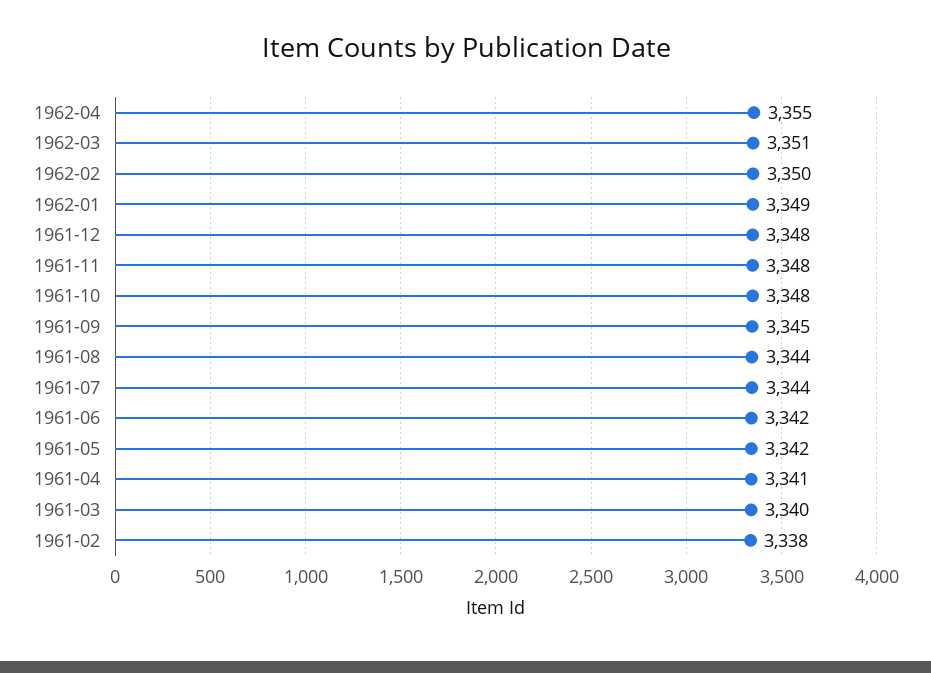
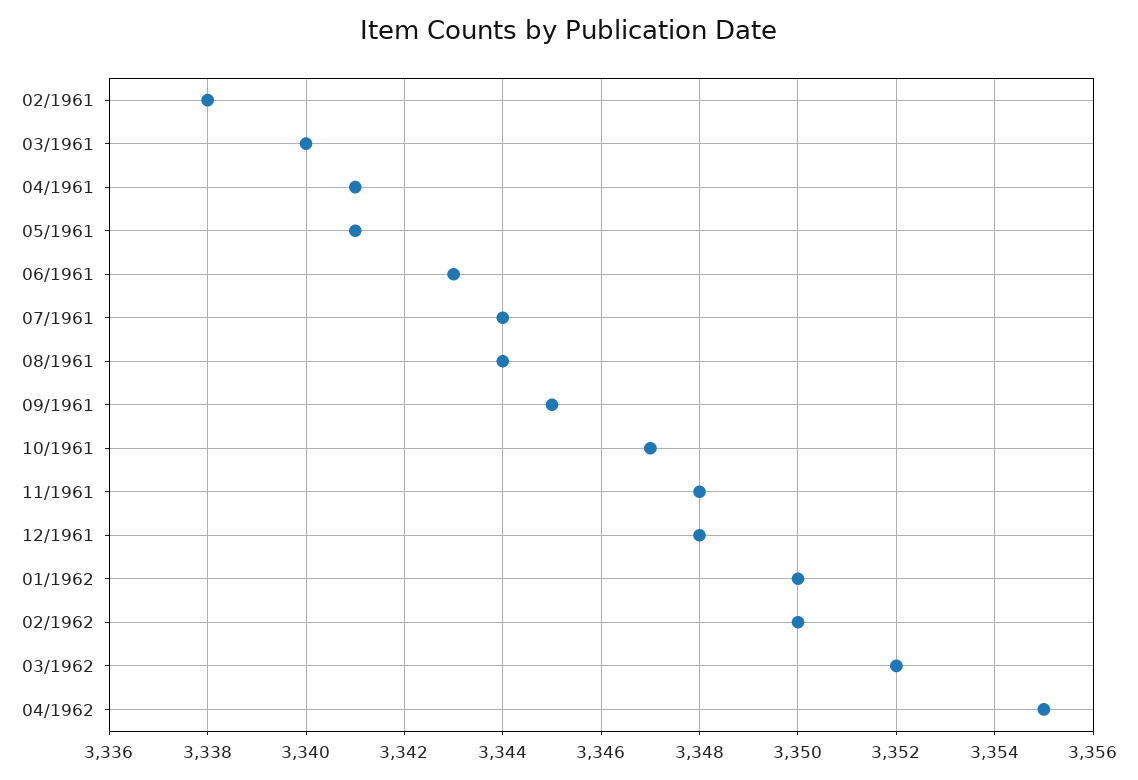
  {
    "1962-04": 3355,
-   "1962-03": 3351,
+   "1962-03": 3352,
    "1962-02": 3350,
-   "1962-01": 3349,
+   "1962-01": 3350,
    "1961-12": 3348,
    "1961-11": 3348,
-   "1961-10": 3348,
+   "1961-10": 3347,
    "1961-09": 3345,
    "1961-08": 3344,
    "1961-07": 3344,
-   "1961-06": 3342,
+   "1961-06": 3343,
-   "1961-05": 3342,
+   "1961-05": 3341,
    "1961-04": 3341,
    "1961-03": 3340,
    "1961-02": 3338
  }

